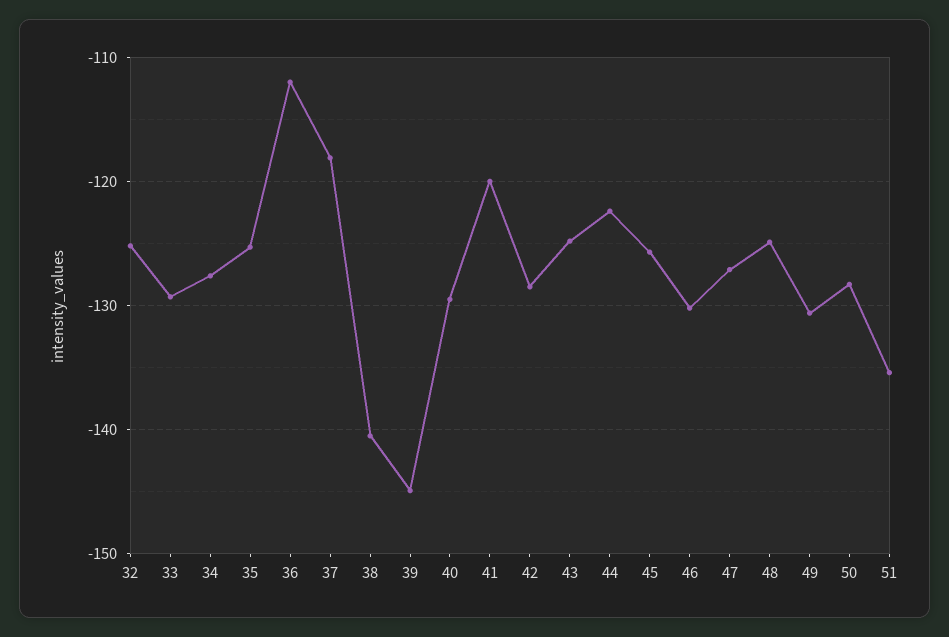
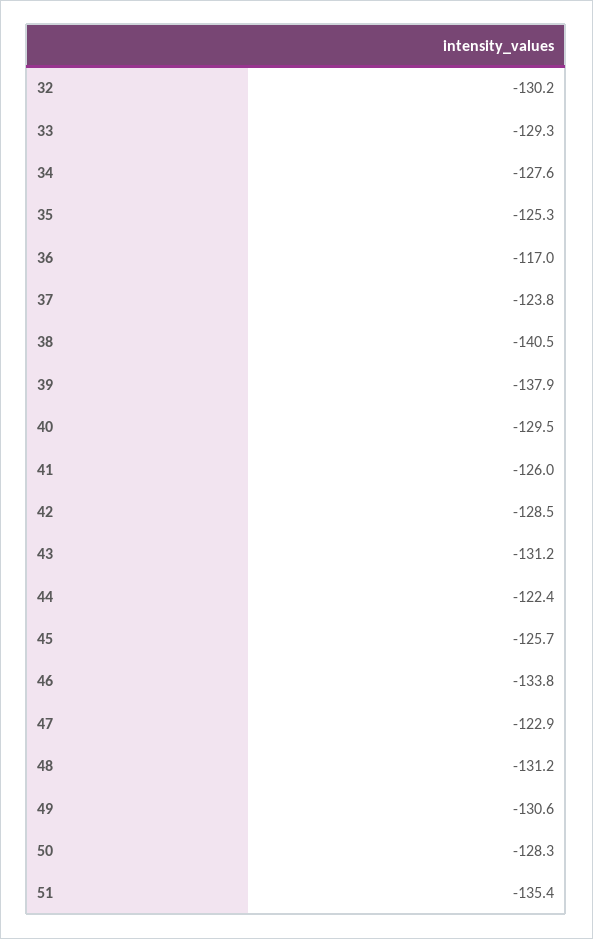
  {
-   "32": -125,
+   "32": -130.2,
    "33": -129.3,
    "34": -127.6,
    "35": -125.3,
-   "36": -112,
+   "36": -117,
-   "37": -118,
+   "37": -123.8,
    "38": -140.5,
-   "39": -145,
+   "39": -137.9,
    "40": -129.5,
-   "41": -120,
+   "41": -126,
    "42": -128.5,
-   "43": -125,
+   "43": -131.2,
    "44": -122.4,
    "45": -125.7,
-   "46": -130,
+   "46": -133.8,
-   "47": -127,
+   "47": -122.9,
-   "48": -125,
+   "48": -131.2,
    "49": -130.6,
    "50": -128.3,
    "51": -135.4
  }

